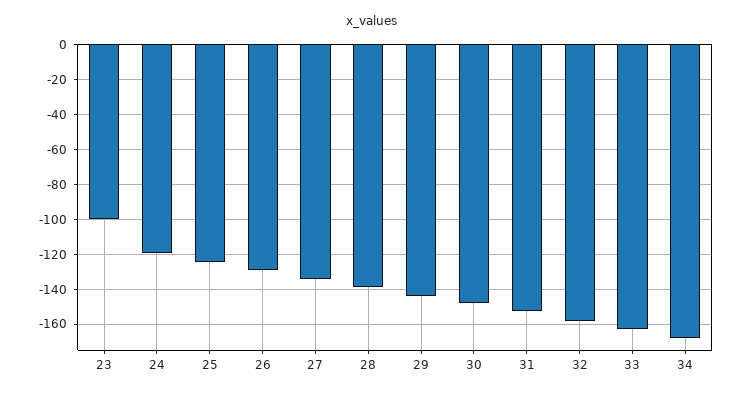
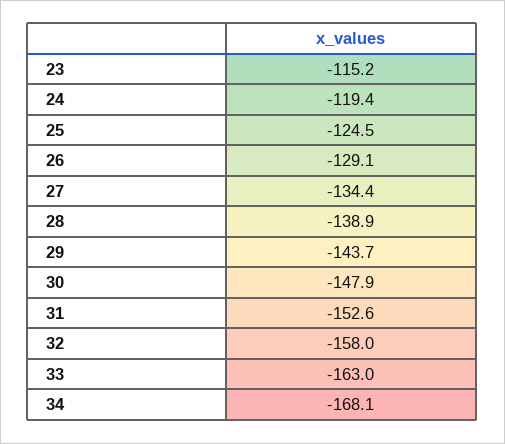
  {
-   "23": -100,
+   "23": -115.2,
    "24": -119.4,
    "25": -124.5,
    "26": -129.1,
    "27": -134.4,
    "28": -138.9,
    "29": -143.7,
    "30": -147.9,
    "31": -152.6,
    "32": -158,
    "33": -163,
    "34": -168.1
  }

